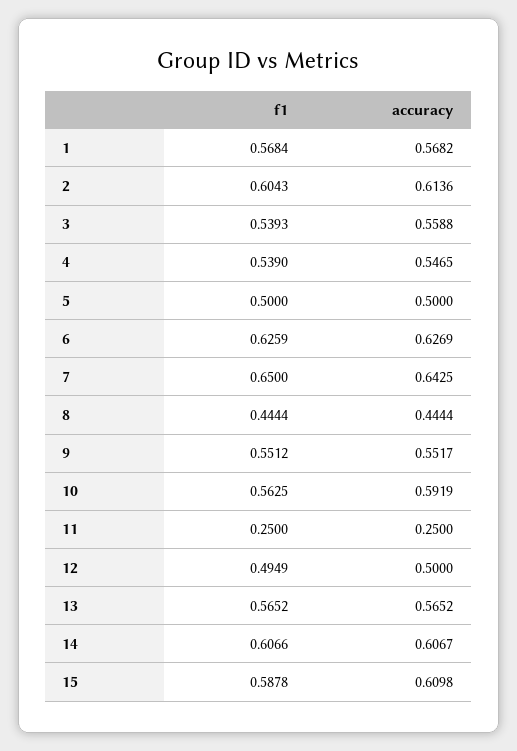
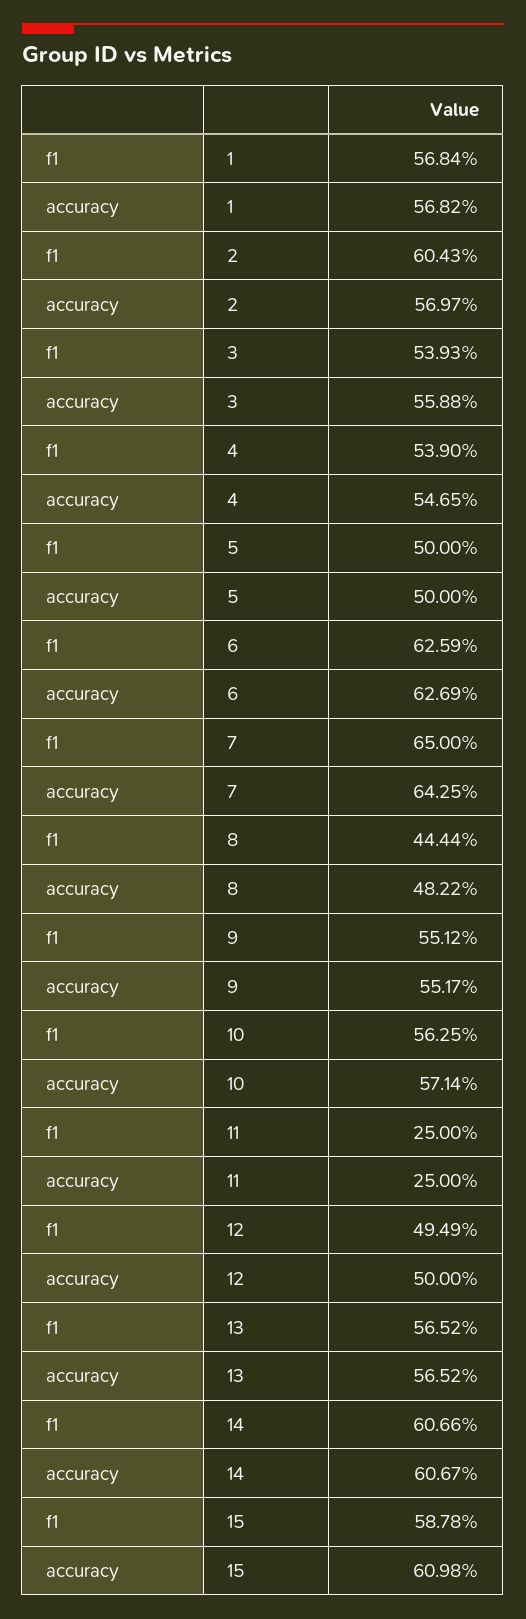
  {
    "f1": {
      "1": 0.5684,
      "2": 0.6043,
      "3": 0.5393,
      "4": 0.539,
      "5": 0.5,
      "6": 0.6259,
      "7": 0.65,
      "8": 0.4444,
      "9": 0.5512,
      "10": 0.5625,
      "11": 0.25,
      "12": 0.4949,
      "13": 0.5652,
      "14": 0.6066,
      "15": 0.5878
    },
    "accuracy": {
      "1": 0.5682,
-     "2": 0.6136,
+     "2": 0.5697,
      "3": 0.5588,
      "4": 0.5465,
      "5": 0.5,
      "6": 0.6269,
      "7": 0.6425,
-     "8": 0.4444,
+     "8": 0.4822,
      "9": 0.5517,
-     "10": 0.5919,
+     "10": 0.5714,
      "11": 0.25,
      "12": 0.5,
      "13": 0.5652,
      "14": 0.6067,
      "15": 0.6098
    }
  }

